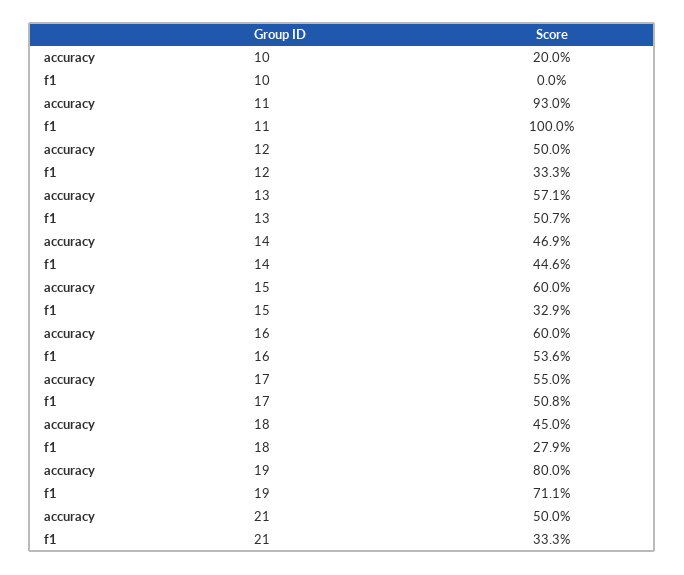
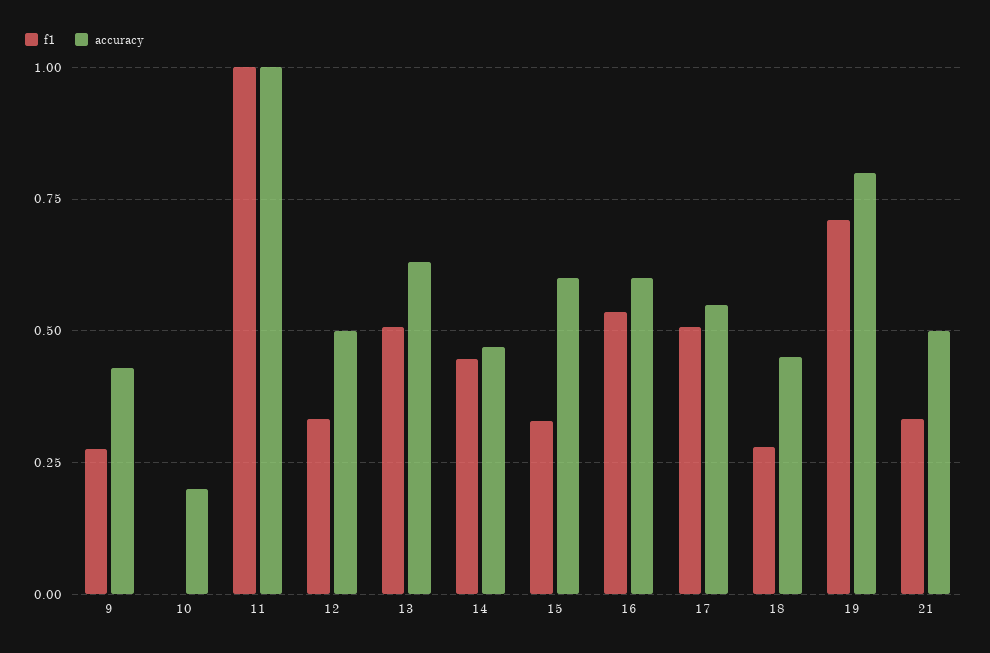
  {
    "accuracy": {
      "10": 0.2,
-     "11": 0.93,
+     "11": 1,
      "12": 0.5,
-     "13": 0.571,
+     "13": 0.625,
      "14": 0.469,
      "15": 0.6,
      "16": 0.6,
      "17": 0.55,
      "18": 0.45,
      "19": 0.8,
-     "21": 0.5
+     "21": 0.5,
+     "9": 0.425
    },
    "f1": {
      "10": 0,
      "11": 1,
      "12": 0.333,
      "13": 0.507,
      "14": 0.446,
      "15": 0.329,
      "16": 0.536,
      "17": 0.508,
      "18": 0.279,
      "19": 0.711,
-     "21": 0.333
+     "21": 0.333,
+     "9": 0.275
    }
  }

